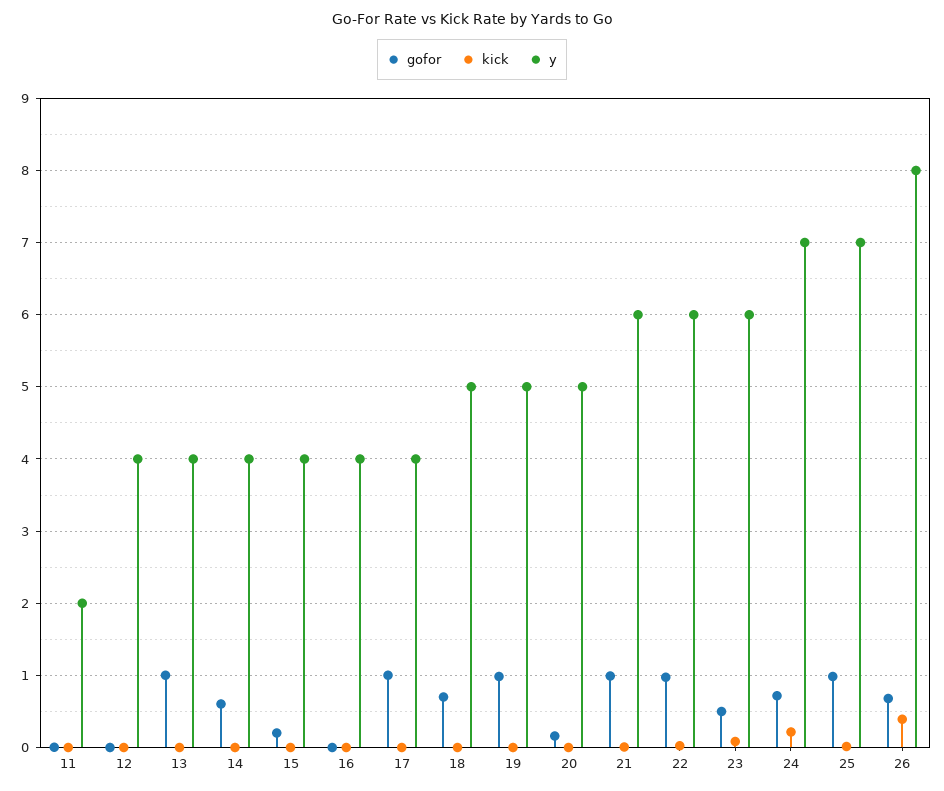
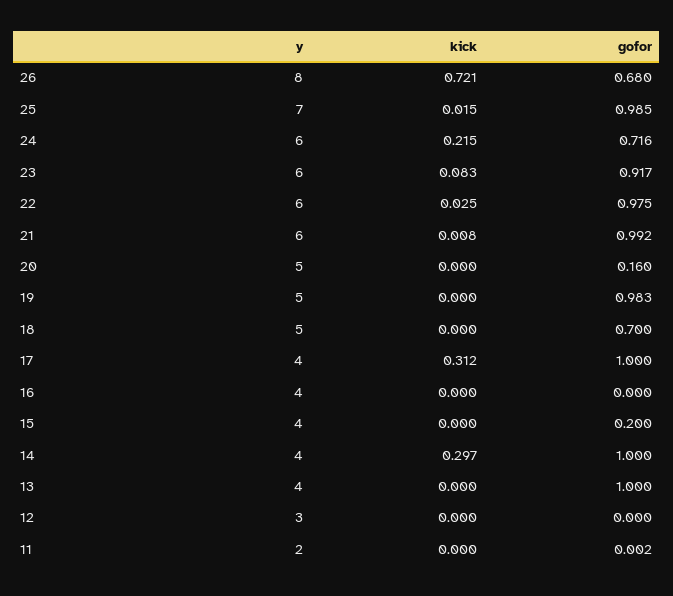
  {
    "gofor": {
      "11": 0.002,
      "12": 0,
      "13": 1,
-     "14": 0.6,
+     "14": 1,
      "15": 0.2,
      "16": 0,
      "17": 1,
      "18": 0.7,
      "19": 0.983,
      "20": 0.16,
      "21": 0.992,
      "22": 0.975,
-     "23": 0.5,
+     "23": 0.917,
      "24": 0.716,
      "25": 0.985,
      "26": 0.68
    },
    "kick": {
      "11": 0,
      "12": 0,
      "13": 0,
-     "14": 0,
+     "14": 0.297,
      "15": 0,
      "16": 0,
-     "17": 0,
+     "17": 0.312,
      "18": 0,
      "19": 0,
      "20": 0,
      "21": 0.008,
      "22": 0.025,
      "23": 0.083,
      "24": 0.215,
      "25": 0.015,
-     "26": 0.4
+     "26": 0.721
    },
    "y": {
      "11": 2,
-     "12": 4,
+     "12": 3,
      "13": 4,
      "14": 4,
      "15": 4,
      "16": 4,
      "17": 4,
      "18": 5,
      "19": 5,
      "20": 5,
      "21": 6,
      "22": 6,
      "23": 6,
-     "24": 7,
+     "24": 6,
      "25": 7,
      "26": 8
    }
  }

